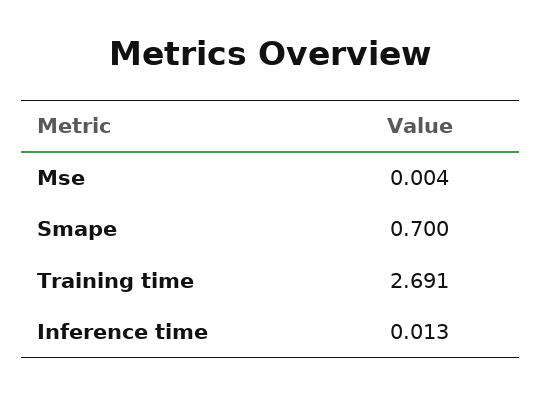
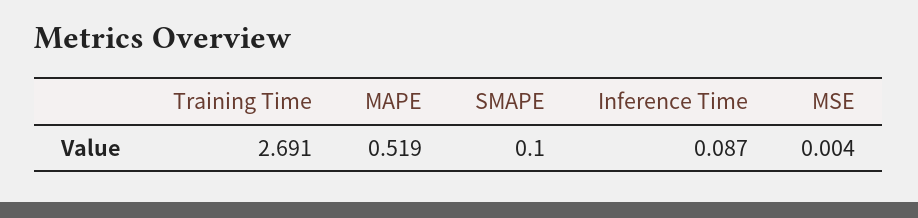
  {
    "Mse": 0.004,
-   "Smape": 0.7,
+   "Smape": 0.1,
    "Training time": 2.691,
-   "Inference time": 0.013
+   "Inference time": 0.087,
+   "MAPE": 0.519
  }

